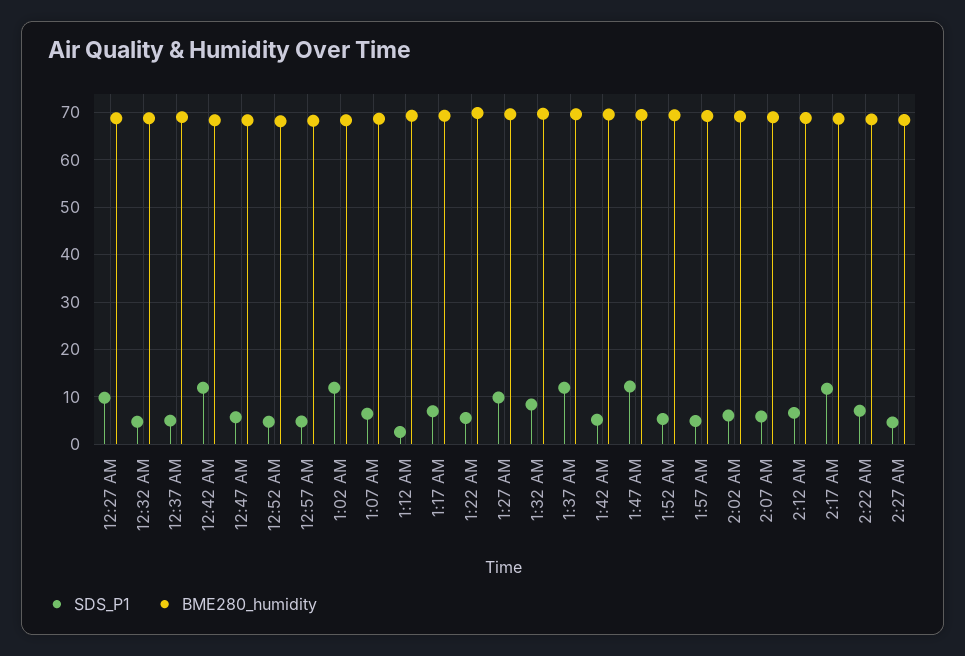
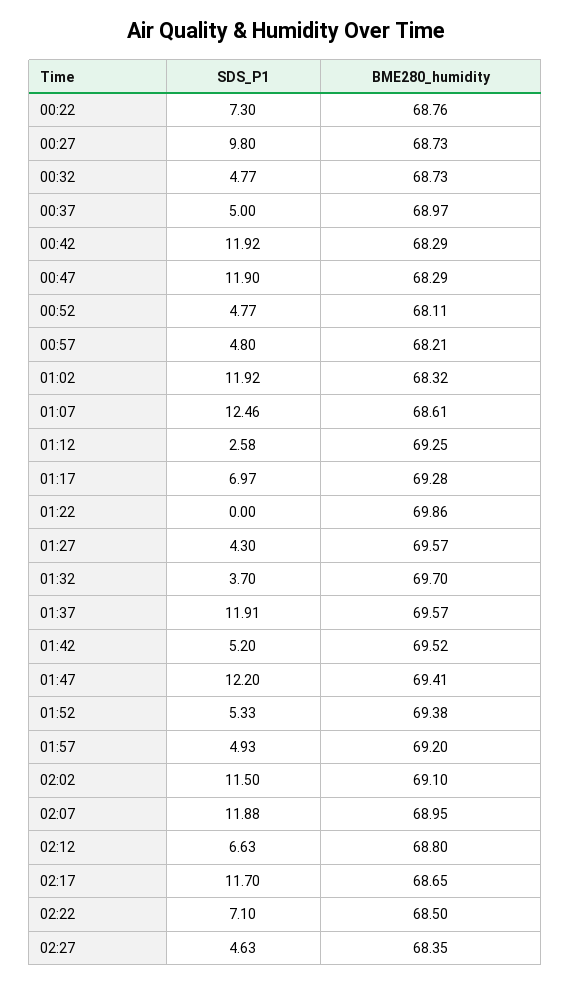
  {
    "SDS_P1": {
      "12:27 AM": 9.8,
      "12:32 AM": 4.77,
      "12:37 AM": 5,
      "12:42 AM": 11.92,
-     "12:47 AM": 6,
+     "12:47 AM": 11.9,
      "12:52 AM": 4.77,
      "12:57 AM": 4.8,
      "1:02 AM": 11.92,
-     "1:07 AM": 6,
+     "1:07 AM": 12.46,
      "1:12 AM": 2.58,
      "1:17 AM": 6.97,
-     "1:22 AM": 6,
+     "1:22 AM": 0,
-     "1:27 AM": 10,
+     "1:27 AM": 4.3,
-     "1:32 AM": 8,
+     "1:32 AM": 3.7,
      "1:37 AM": 11.91,
      "1:42 AM": 5.2,
      "1:47 AM": 12.2,
      "1:52 AM": 5.33,
      "1:57 AM": 4.93,
-     "2:02 AM": 6,
+     "2:02 AM": 11.5,
-     "2:07 AM": 6,
+     "2:07 AM": 11.88,
      "2:12 AM": 6.63,
      "2:17 AM": 11.7,
      "2:22 AM": 7.1,
-     "2:27 AM": 4.63
+     "2:27 AM": 4.63,
+     "00:22": 7.3
    },
    "BME280_humidity": {
      "12:27 AM": 68.73,
      "12:32 AM": 68.73,
      "12:37 AM": 68.97,
      "12:42 AM": 68.29,
      "12:47 AM": 68.29,
      "12:52 AM": 68.11,
      "12:57 AM": 68.21,
      "1:02 AM": 68.32,
      "1:07 AM": 68.61,
      "1:12 AM": 69.25,
      "1:17 AM": 69.28,
      "1:22 AM": 69.86,
      "1:27 AM": 69.57,
      "1:32 AM": 69.7,
      "1:37 AM": 69.57,
      "1:42 AM": 69.52,
      "1:47 AM": 69.41,
      "1:52 AM": 69.38,
      "1:57 AM": 69.2,
      "2:02 AM": 69.1,
      "2:07 AM": 68.95,
      "2:12 AM": 68.8,
      "2:17 AM": 68.65,
      "2:22 AM": 68.5,
-     "2:27 AM": 68.35
+     "2:27 AM": 68.35,
+     "00:22": 68.76
    }
  }

